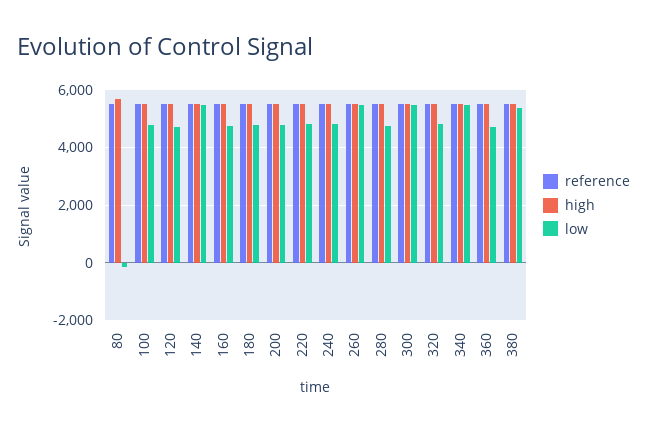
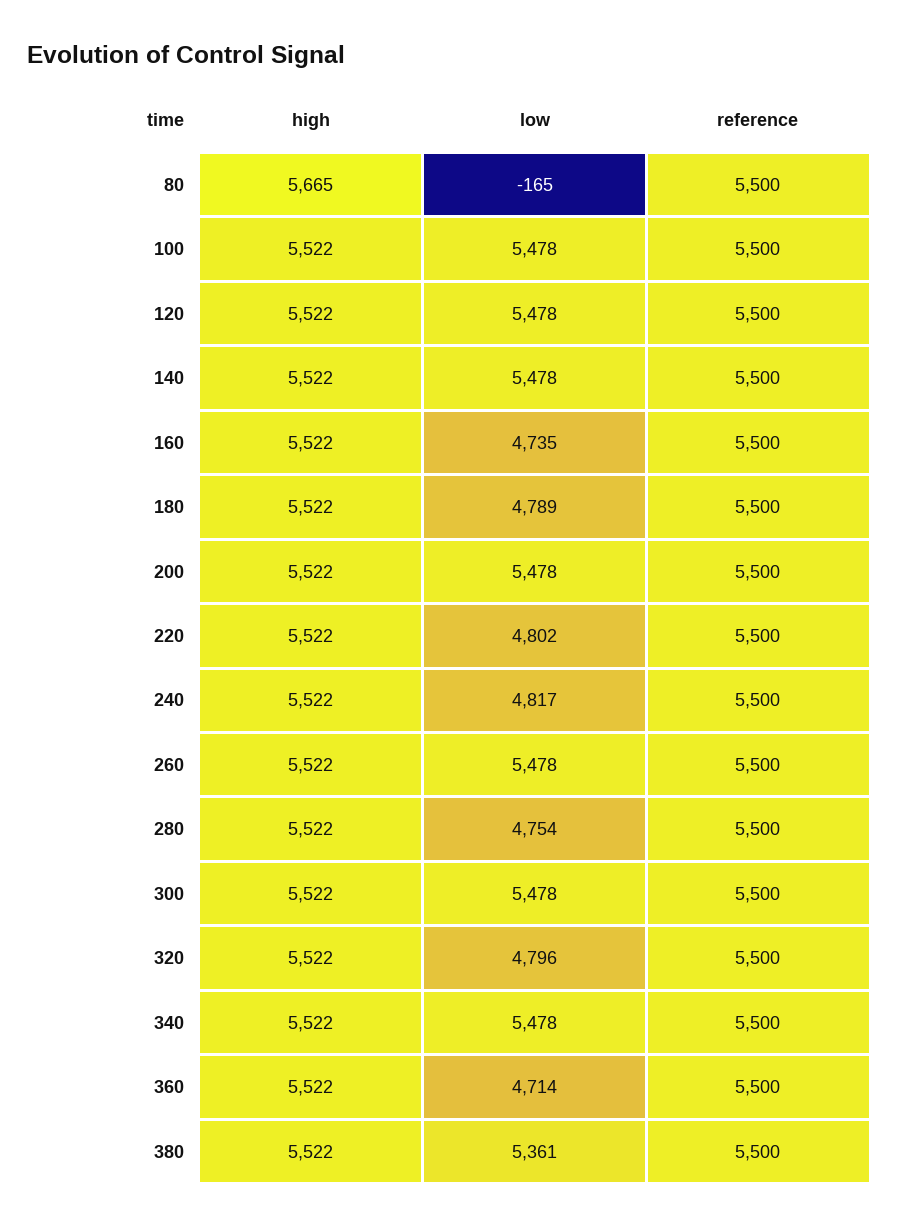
  {
    "reference": {
      "80": 5500,
      "100": 5500,
      "120": 5500,
      "140": 5500,
      "160": 5500,
      "180": 5500,
      "200": 5500,
      "220": 5500,
      "240": 5500,
      "260": 5500,
      "280": 5500,
      "300": 5500,
      "320": 5500,
      "340": 5500,
      "360": 5500,
      "380": 5500
    },
    "high": {
      "80": 5665,
      "100": 5522,
      "120": 5522,
      "140": 5522,
      "160": 5522,
      "180": 5522,
      "200": 5522,
      "220": 5522,
      "240": 5522,
      "260": 5522,
      "280": 5522,
      "300": 5522,
      "320": 5522,
      "340": 5522,
      "360": 5522,
      "380": 5522
    },
    "low": {
      "80": -165,
-     "100": 4750,
+     "100": 5478,
-     "120": 4750,
+     "120": 5478,
      "140": 5478,
      "160": 4735,
      "180": 4789,
-     "200": 4750,
+     "200": 5478,
      "220": 4802,
      "240": 4817,
      "260": 5478,
      "280": 4754,
      "300": 5478,
      "320": 4796,
      "340": 5478,
      "360": 4714,
      "380": 5361
    }
  }

